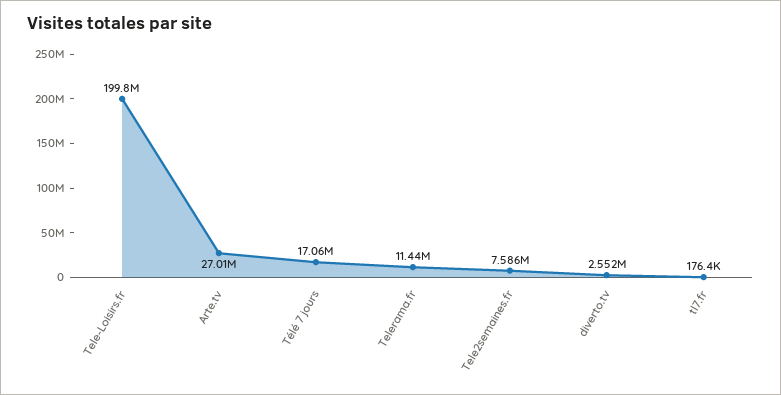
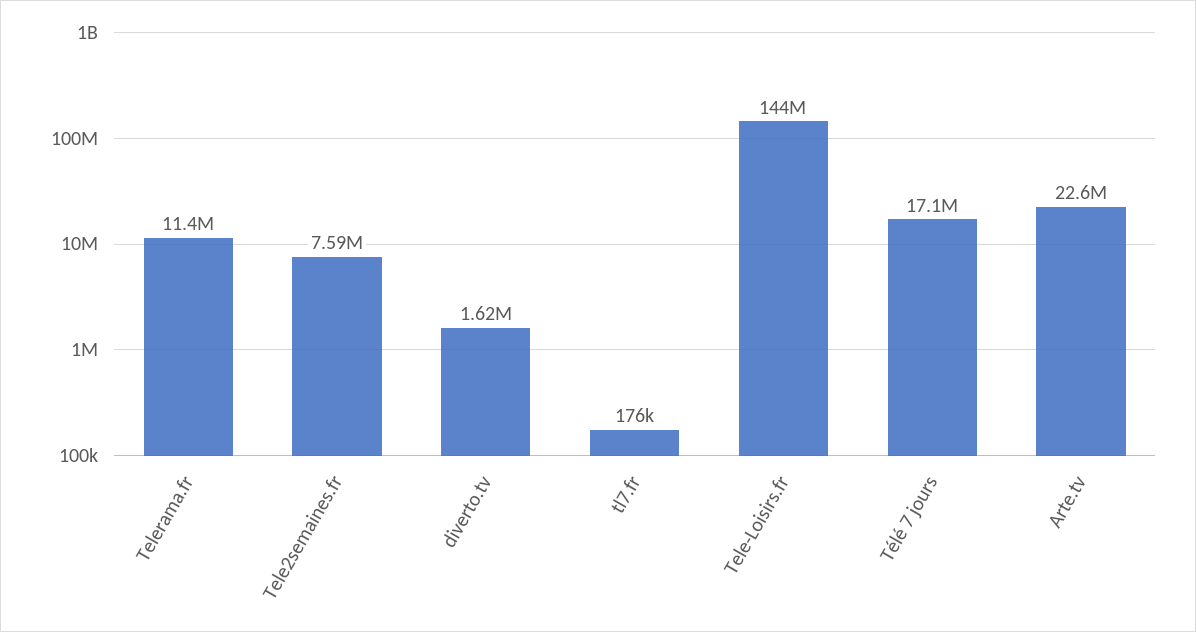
  {
-   "Tele-Loisirs.fr": 199800000,
+   "Tele-Loisirs.fr": 144000000,
-   "Arte.tv": 27010000,
+   "Arte.tv": 22600000,
    "Télé 7 jours": 17060000,
    "Telerama.fr": 11440000,
    "Tele2semaines.fr": 7586000,
-   "diverto.tv": 2552000,
+   "diverto.tv": 1620000,
    "tl7.fr": 176400
  }

